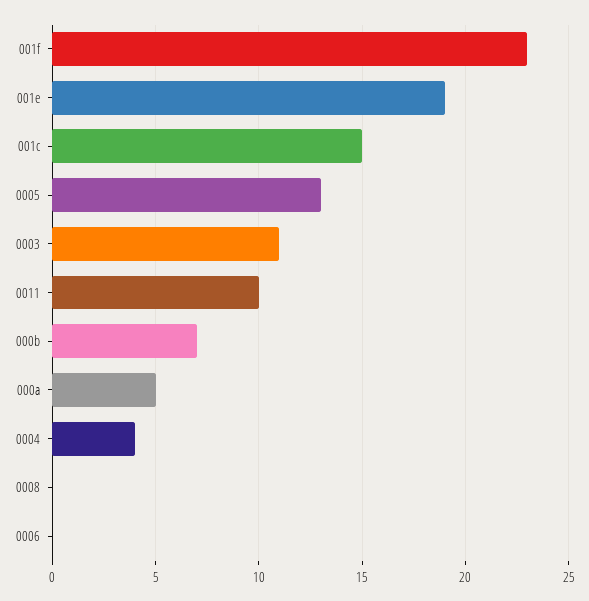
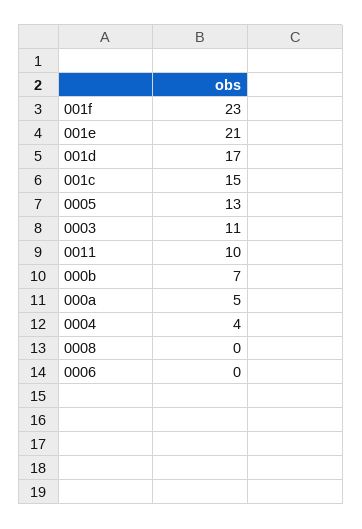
  {
    "001f": 23,
-   "001e": 19,
+   "001e": 21,
    "001c": 15,
    "0005": 13,
    "0003": 11,
    "0011": 10,
    "000b": 7,
    "000a": 5,
    "0004": 4,
    "0008": 0,
-   "0006": 0
+   "0006": 0,
+   "001d": 17
  }

